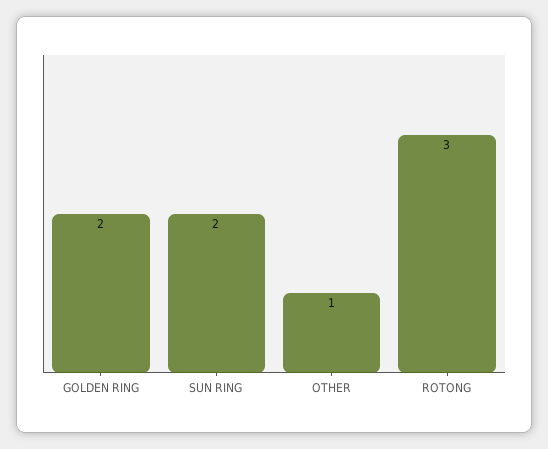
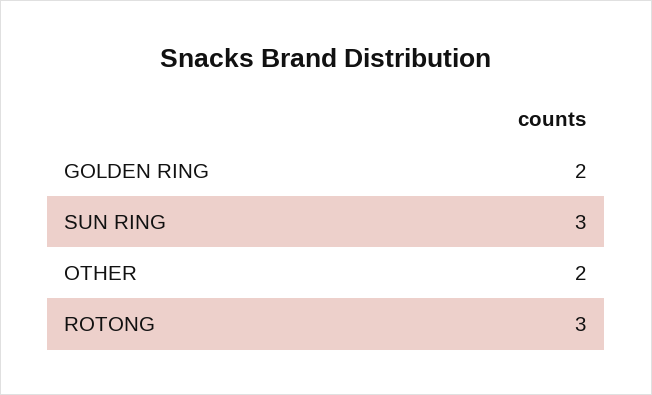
  {
    "GOLDEN RING": 2,
-   "SUN RING": 2,
+   "SUN RING": 3,
-   "OTHER": 1,
+   "OTHER": 2,
    "ROTONG": 3
  }

